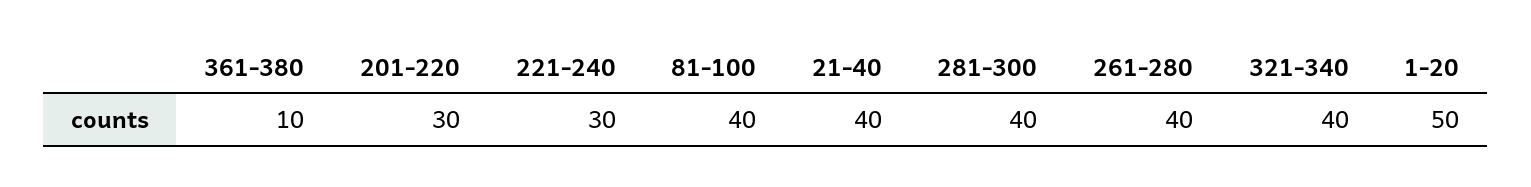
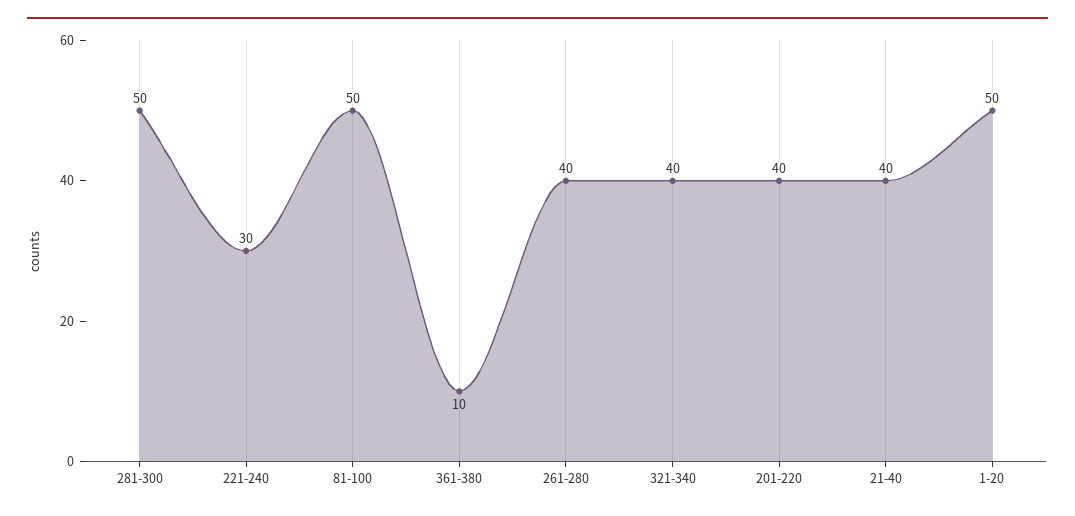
  {
    "361-380": 10,
-   "201-220": 30,
+   "201-220": 40,
    "221-240": 30,
-   "81-100": 40,
+   "81-100": 50,
    "21-40": 40,
-   "281-300": 40,
+   "281-300": 50,
    "261-280": 40,
    "321-340": 40,
    "1-20": 50
  }

